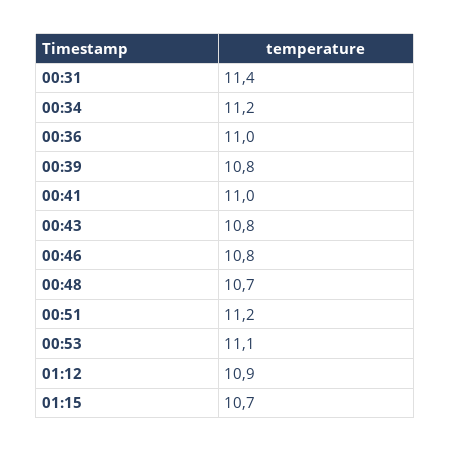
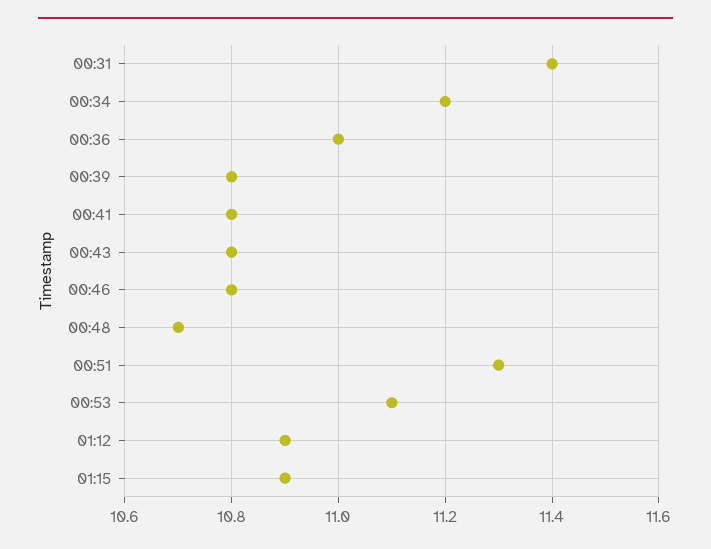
  {
    "00:31": 11.4,
    "00:34": 11.2,
    "00:36": 11,
    "00:39": 10.8,
-   "00:41": 11,
+   "00:41": 10.8,
    "00:43": 10.8,
    "00:46": 10.8,
    "00:48": 10.7,
-   "00:51": 11.2,
+   "00:51": 11.3,
    "00:53": 11.1,
    "01:12": 10.9,
-   "01:15": 10.7
+   "01:15": 10.9
  }

